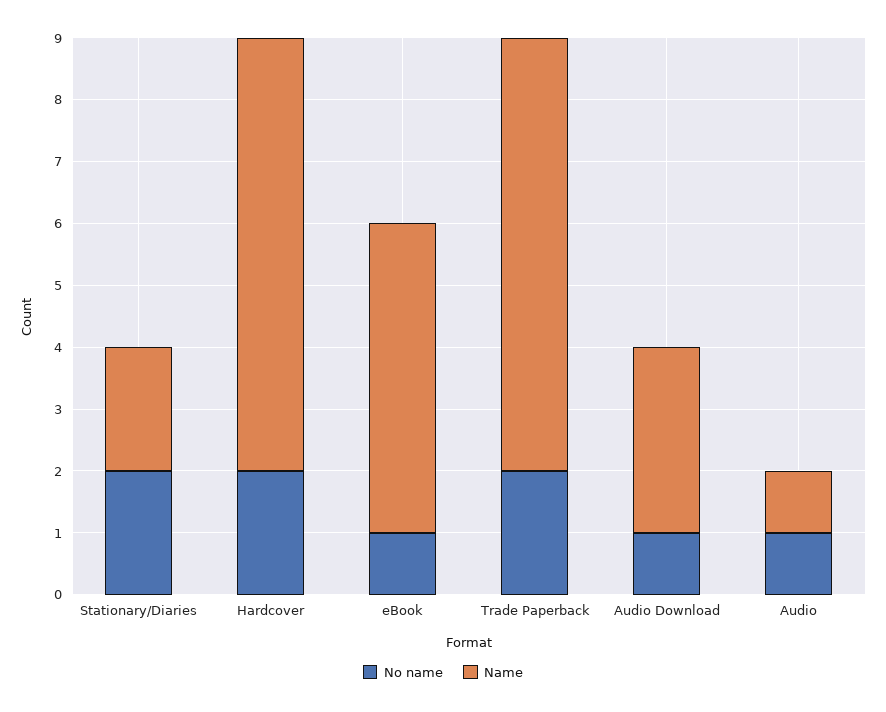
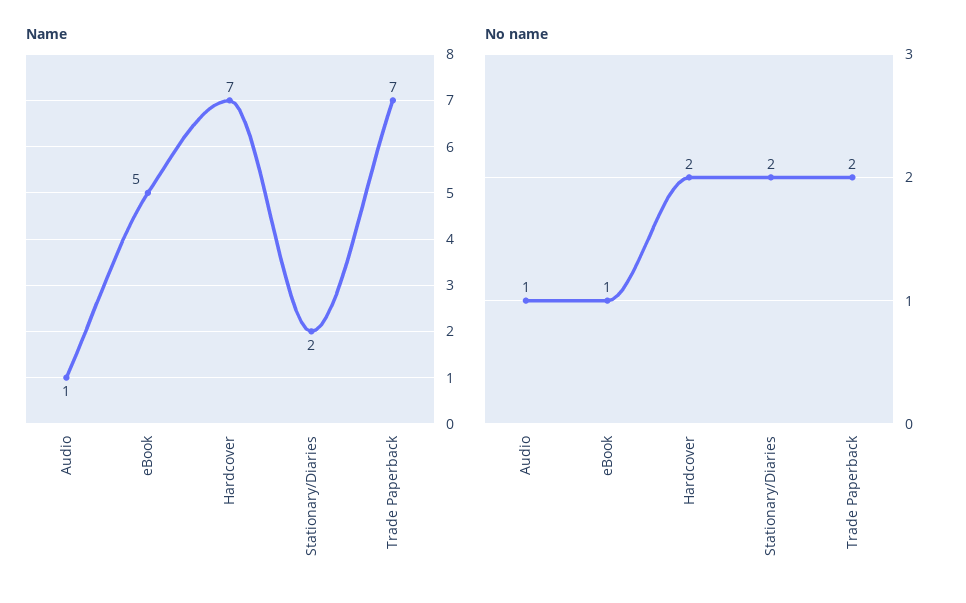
  {
    "No name": {
      "Stationary/Diaries": 2,
      "Hardcover": 2,
      "eBook": 1,
      "Trade Paperback": 2,
-     "Audio Download": 1,
      "Audio": 1
    },
    "Name": {
      "Stationary/Diaries": 2,
      "Hardcover": 7,
      "eBook": 5,
      "Trade Paperback": 7,
-     "Audio Download": 3,
      "Audio": 1
    }
  }

